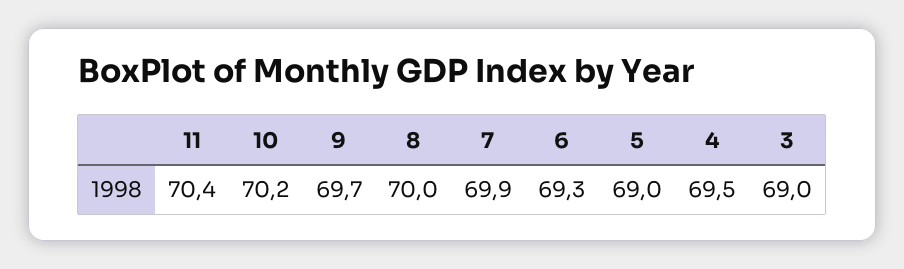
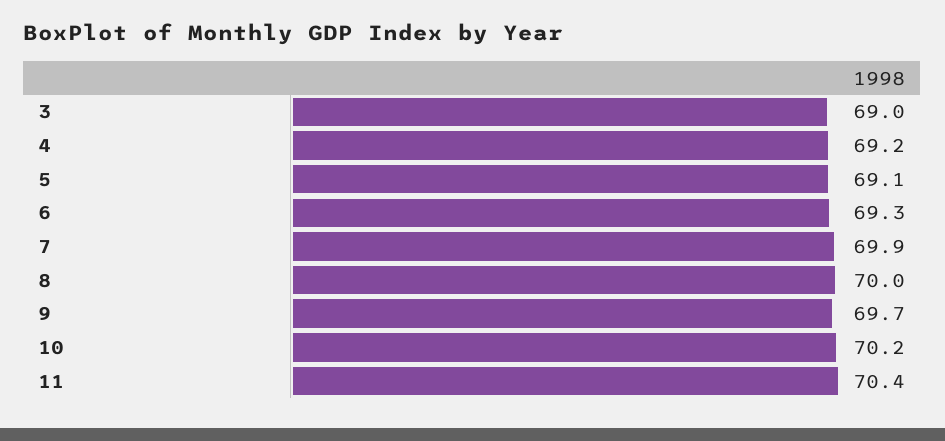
  {
    "11": 70.4,
    "10": 70.2,
    "9": 69.7,
    "8": 70,
    "7": 69.9,
    "6": 69.3,
-   "5": 69,
+   "5": 69.1,
-   "4": 69.5,
+   "4": 69.2,
    "3": 69
  }

